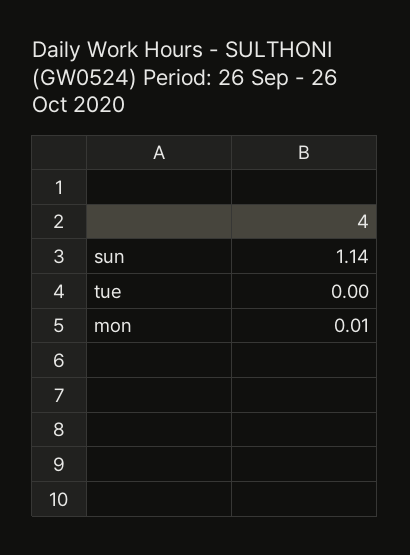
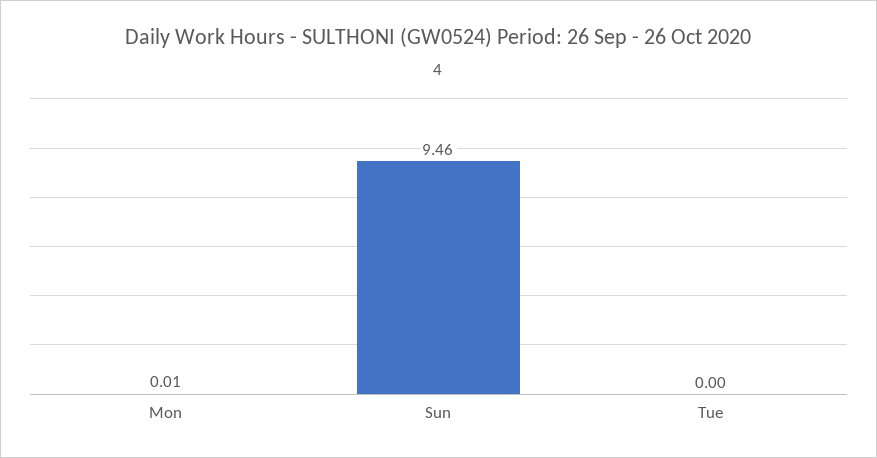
  {
-   "sun": 1.14,
+   "sun": 9.46,
    "tue": 0,
    "mon": 0.01
  }

